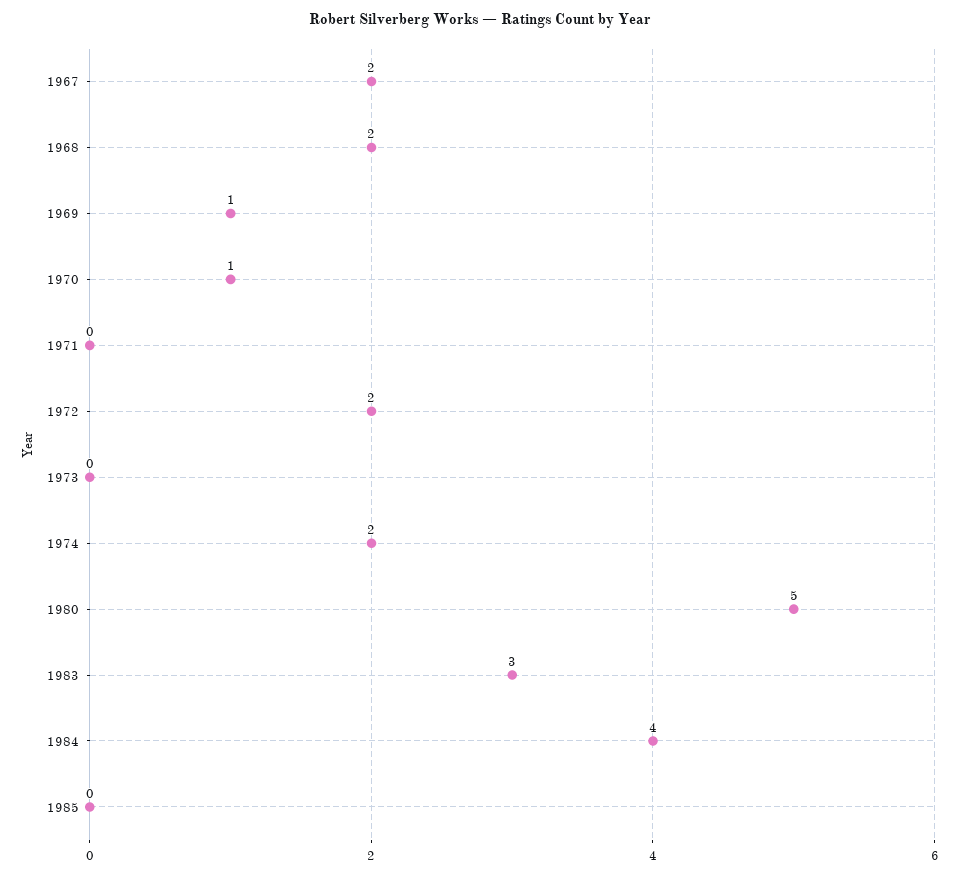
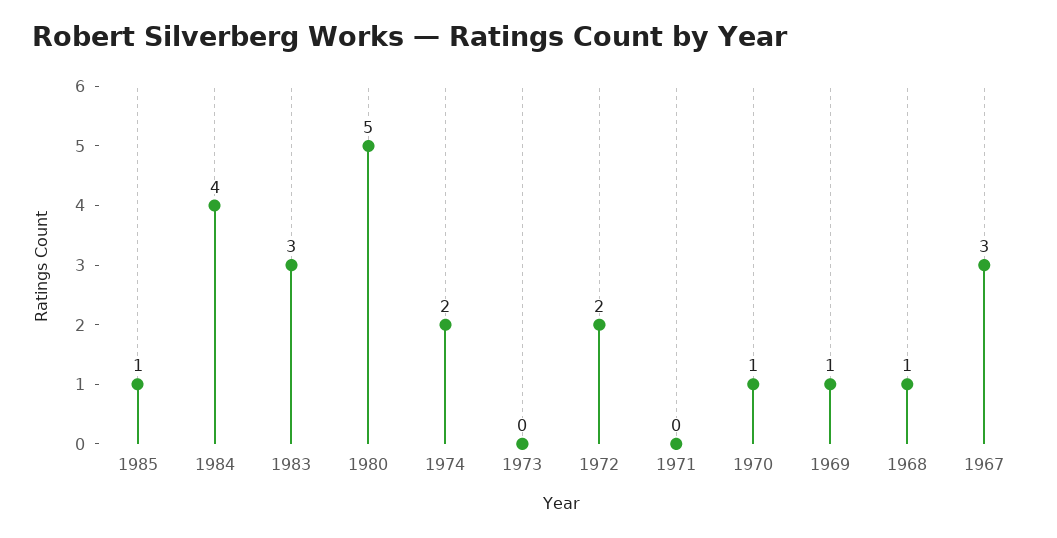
  {
-   "1967": 2,
+   "1967": 3,
-   "1968": 2,
+   "1968": 1,
    "1969": 1,
    "1970": 1,
    "1971": 0,
    "1972": 2,
    "1973": 0,
    "1974": 2,
    "1980": 5,
    "1983": 3,
    "1984": 4,
-   "1985": 0
+   "1985": 1
  }

